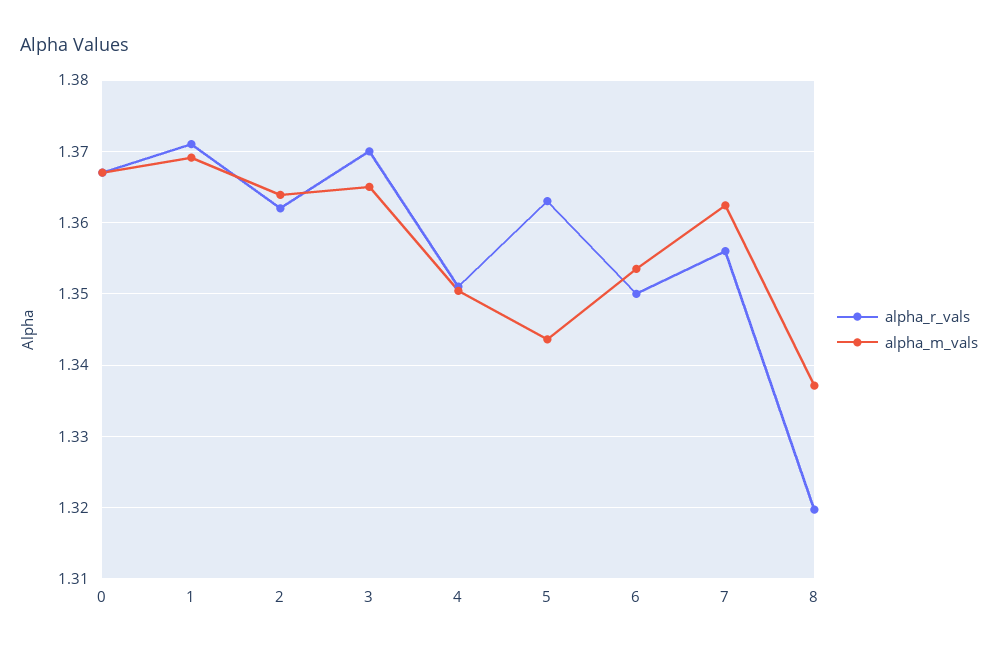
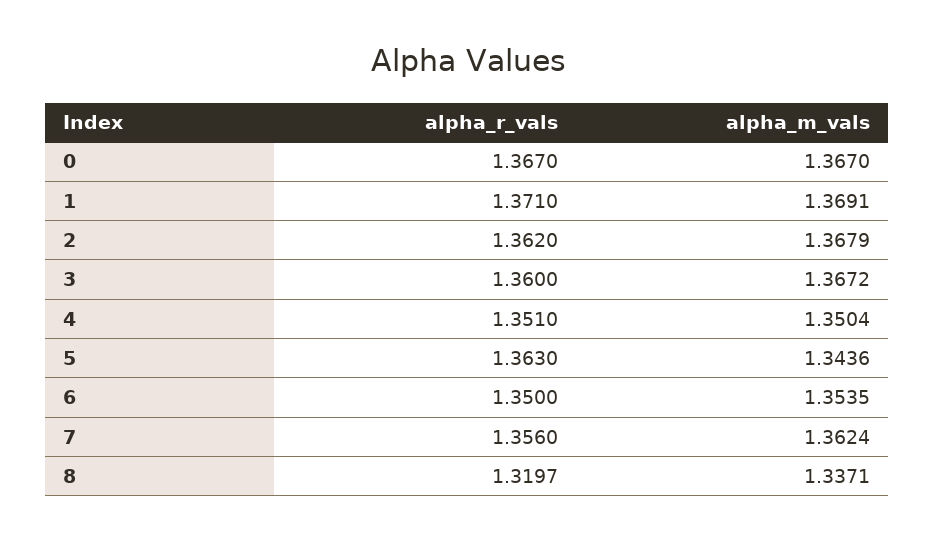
  {
    "alpha_r_vals": {
      "0": 1.367,
      "1": 1.371,
      "2": 1.362,
-     "3": 1.37,
+     "3": 1.36,
      "4": 1.351,
      "5": 1.363,
      "6": 1.35,
      "7": 1.356,
      "8": 1.3197
    },
    "alpha_m_vals": {
      "0": 1.367,
      "1": 1.3691,
-     "2": 1.364,
+     "2": 1.3679,
-     "3": 1.365,
+     "3": 1.3672,
      "4": 1.3504,
      "5": 1.3436,
      "6": 1.3535,
      "7": 1.3624,
      "8": 1.3371
    }
  }

